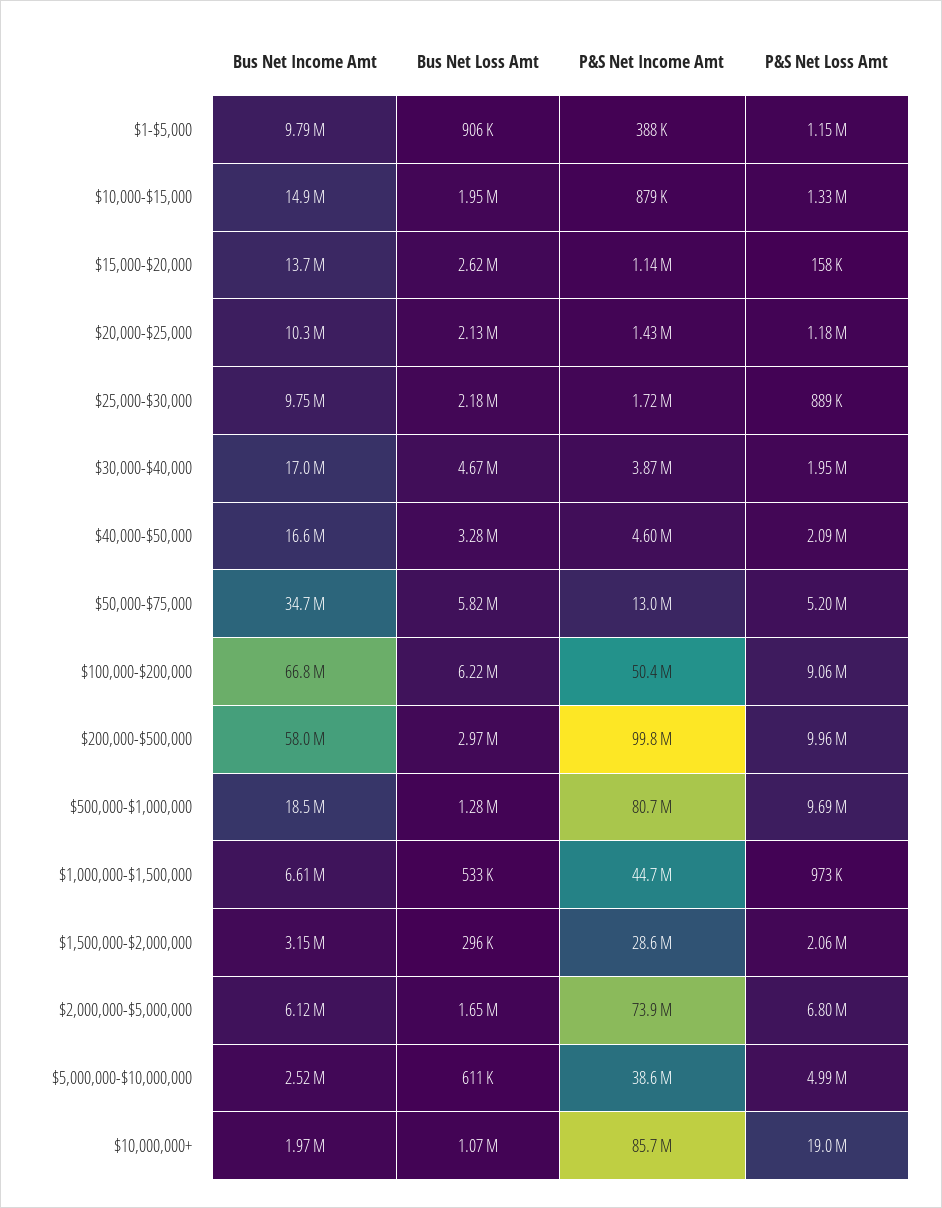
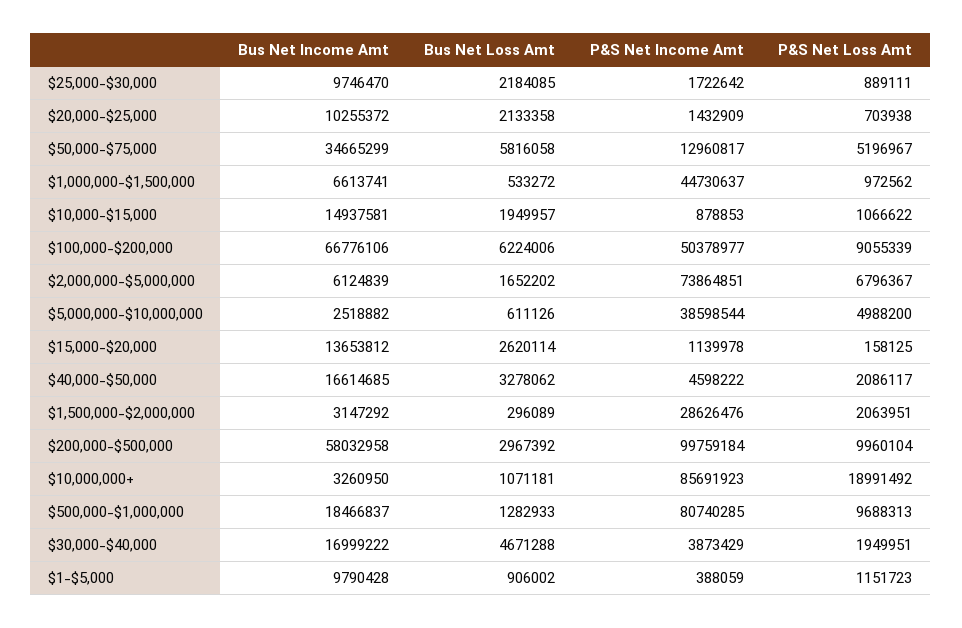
  {
    "Bus Net Income Amt": {
      "$1-$5,000": 9790428,
      "$10,000-$15,000": 14937581,
      "$15,000-$20,000": 13653812,
      "$20,000-$25,000": 10255372,
      "$25,000-$30,000": 9746470,
      "$30,000-$40,000": 16999222,
      "$40,000-$50,000": 16614685,
      "$50,000-$75,000": 34665299,
      "$100,000-$200,000": 66776106,
      "$200,000-$500,000": 58032958,
      "$500,000-$1,000,000": 18466837,
      "$1,000,000-$1,500,000": 6613741,
      "$1,500,000-$2,000,000": 3147292,
      "$2,000,000-$5,000,000": 6124839,
      "$5,000,000-$10,000,000": 2518882,
-     "$10,000,000+": 1970000
+     "$10,000,000+": 3260950
    },
    "Bus Net Loss Amt": {
      "$1-$5,000": 906002,
      "$10,000-$15,000": 1949957,
      "$15,000-$20,000": 2620114,
      "$20,000-$25,000": 2133358,
      "$25,000-$30,000": 2184085,
      "$30,000-$40,000": 4671288,
      "$40,000-$50,000": 3278062,
      "$50,000-$75,000": 5816058,
      "$100,000-$200,000": 6224006,
      "$200,000-$500,000": 2967392,
      "$500,000-$1,000,000": 1282933,
      "$1,000,000-$1,500,000": 533272,
      "$1,500,000-$2,000,000": 296089,
      "$2,000,000-$5,000,000": 1652202,
      "$5,000,000-$10,000,000": 611126,
      "$10,000,000+": 1071181
    },
    "P&S Net Income Amt": {
      "$1-$5,000": 388059,
      "$10,000-$15,000": 878853,
      "$15,000-$20,000": 1139978,
      "$20,000-$25,000": 1432909,
      "$25,000-$30,000": 1722642,
      "$30,000-$40,000": 3873429,
      "$40,000-$50,000": 4598222,
      "$50,000-$75,000": 12960817,
      "$100,000-$200,000": 50378977,
      "$200,000-$500,000": 99759184,
      "$500,000-$1,000,000": 80740285,
      "$1,000,000-$1,500,000": 44730637,
      "$1,500,000-$2,000,000": 28626476,
      "$2,000,000-$5,000,000": 73864851,
      "$5,000,000-$10,000,000": 38598544,
      "$10,000,000+": 85691923
    },
    "P&S Net Loss Amt": {
      "$1-$5,000": 1151723,
-     "$10,000-$15,000": 1330000,
+     "$10,000-$15,000": 1066622,
      "$15,000-$20,000": 158125,
-     "$20,000-$25,000": 1180000,
+     "$20,000-$25,000": 703938,
      "$25,000-$30,000": 889111,
      "$30,000-$40,000": 1949951,
      "$40,000-$50,000": 2086117,
      "$50,000-$75,000": 5196967,
      "$100,000-$200,000": 9055339,
      "$200,000-$500,000": 9960104,
      "$500,000-$1,000,000": 9688313,
      "$1,000,000-$1,500,000": 972562,
      "$1,500,000-$2,000,000": 2063951,
      "$2,000,000-$5,000,000": 6796367,
      "$5,000,000-$10,000,000": 4988200,
      "$10,000,000+": 18991492
    }
  }

